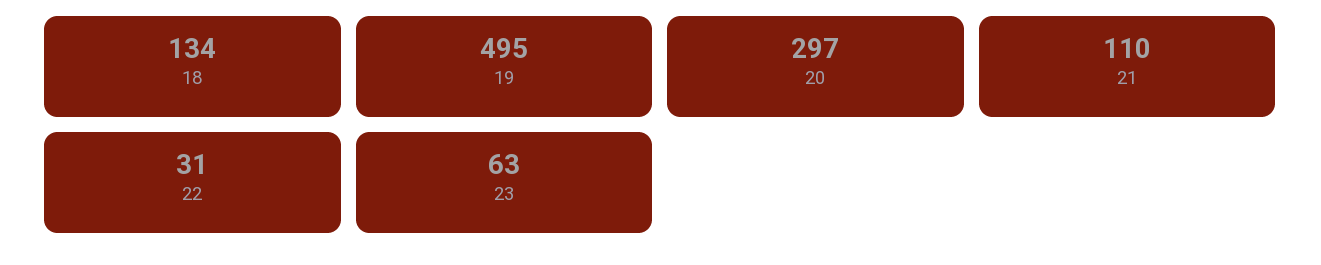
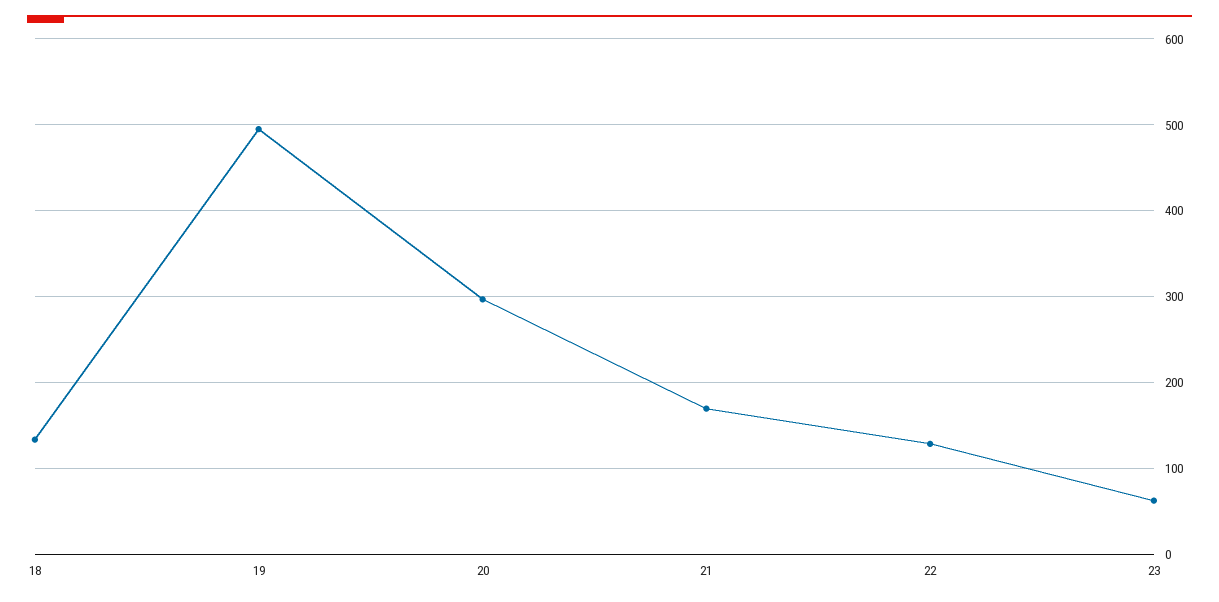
  {
    "18": 134,
    "19": 495,
    "20": 297,
-   "21": 110,
+   "21": 170,
-   "22": 31,
+   "22": 130,
    "23": 63
  }

